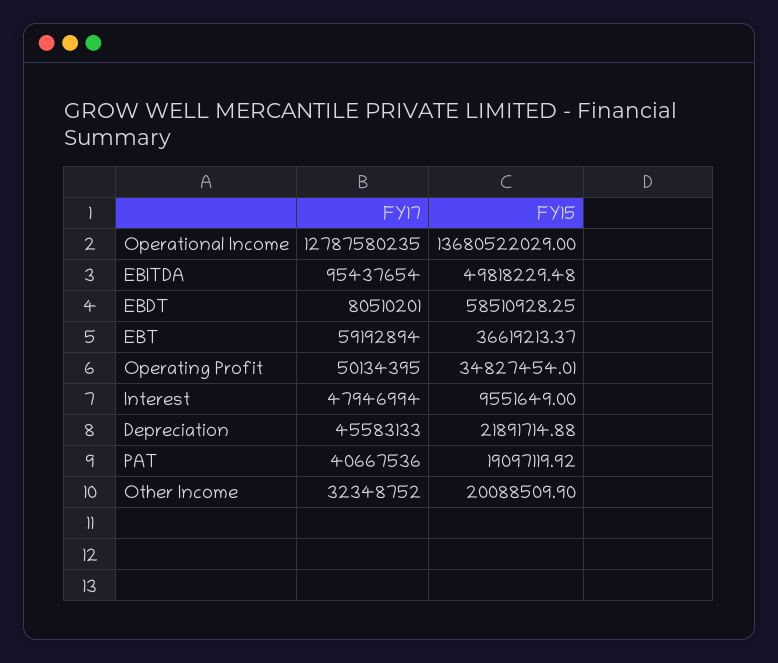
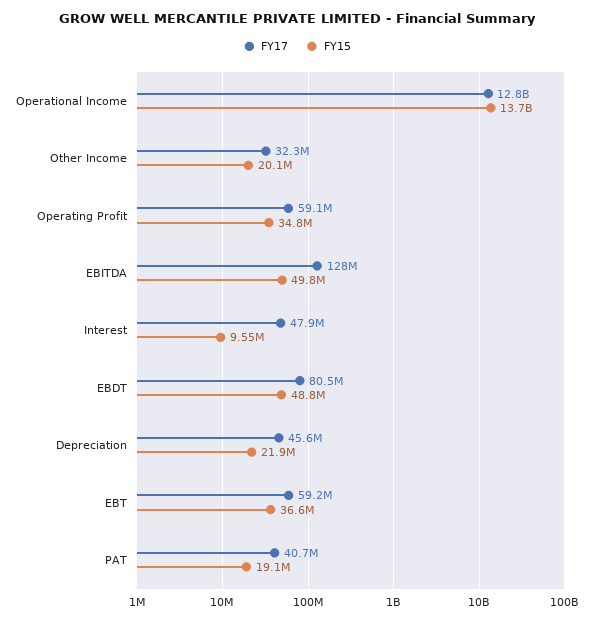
  {
    "FY17": {
      "Operational Income": 12787580235,
-     "EBITDA": 95437654,
+     "EBITDA": 128000000,
      "EBDT": 80510201,
      "EBT": 59192894,
-     "Operating Profit": 50134395,
+     "Operating Profit": 59100000,
      "Interest": 47946994,
      "Depreciation": 45583133,
      "PAT": 40667536,
      "Other Income": 32348752
    },
    "FY15": {
      "Operational Income": 13680522029,
      "EBITDA": 49818229.48,
-     "EBDT": 58510928.25,
+     "EBDT": 48800000,
      "EBT": 36619213.37,
      "Operating Profit": 34827454.01,
      "Interest": 9551649,
      "Depreciation": 21891714.88,
      "PAT": 19097119.92,
      "Other Income": 20088509.9
    }
  }

